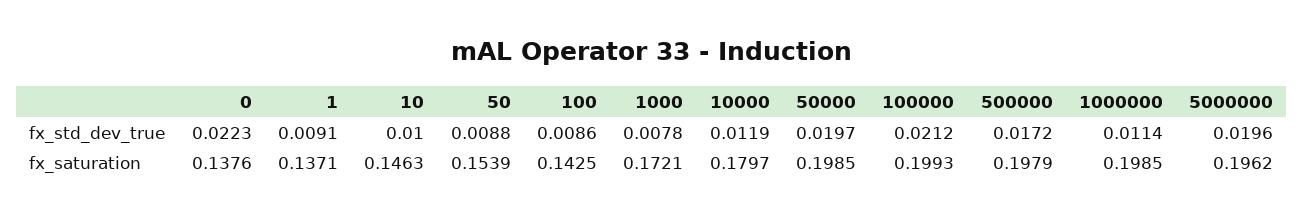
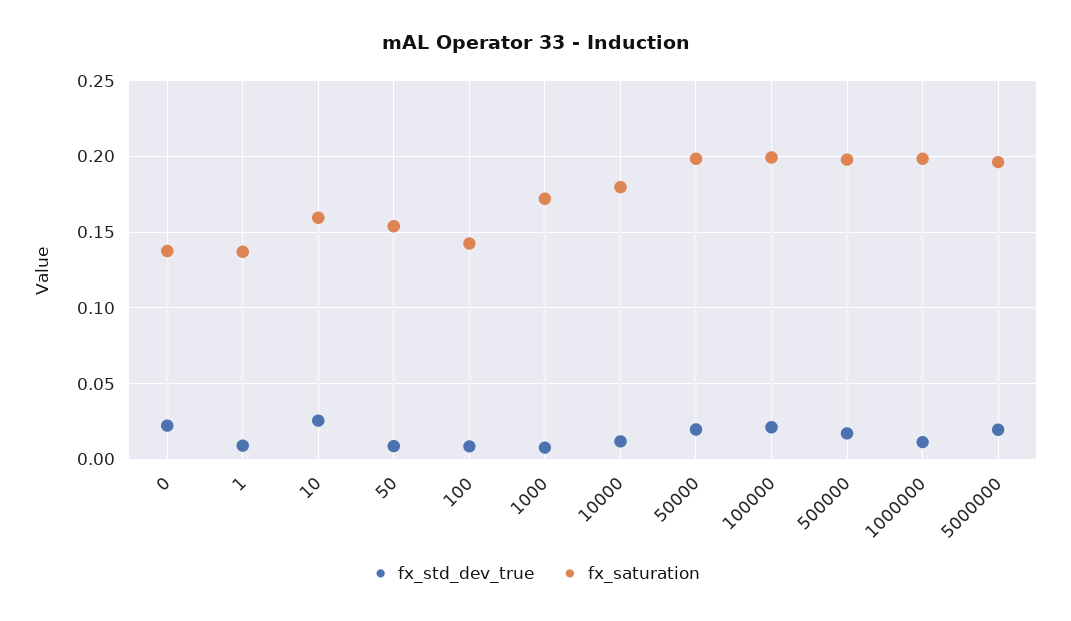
  {
    "fx_std_dev_true": {
      "0": 0.0223,
      "1": 0.0091,
-     "10": 0.01,
+     "10": 0.025,
      "50": 0.0088,
      "100": 0.0086,
      "1000": 0.0078,
      "10000": 0.0119,
      "50000": 0.0197,
      "100000": 0.0212,
      "500000": 0.0172,
      "1000000": 0.0114,
      "5000000": 0.0196
    },
    "fx_saturation": {
      "0": 0.1376,
      "1": 0.1371,
-     "10": 0.1463,
+     "10": 0.16,
      "50": 0.1539,
      "100": 0.1425,
      "1000": 0.1721,
      "10000": 0.1797,
      "50000": 0.1985,
      "100000": 0.1993,
      "500000": 0.1979,
      "1000000": 0.1985,
      "5000000": 0.1962
    }
  }

